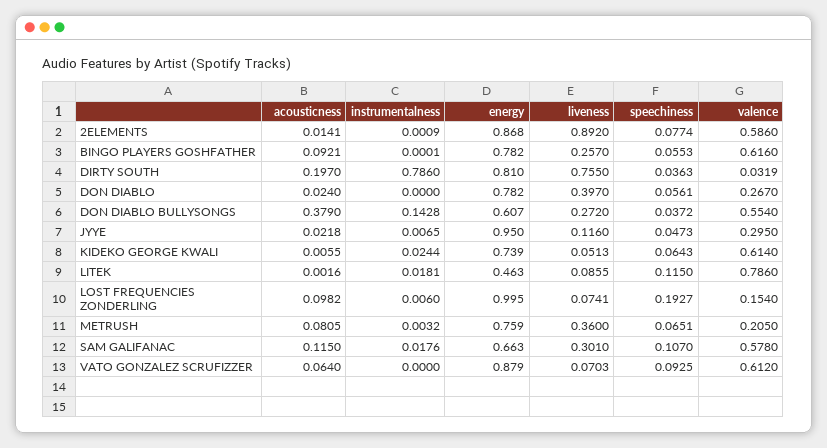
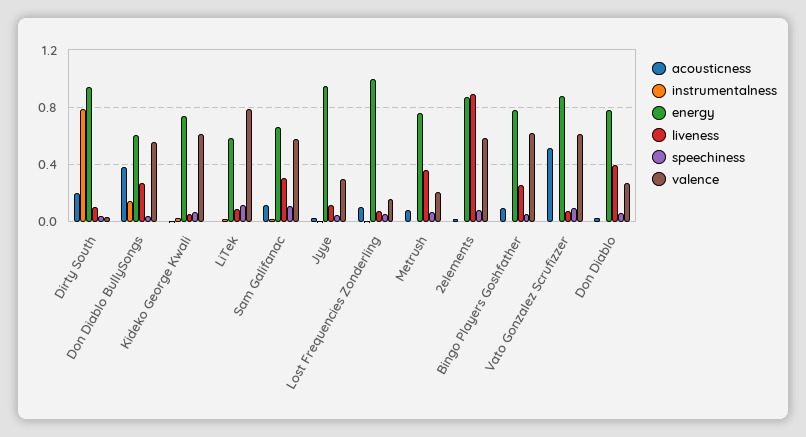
  {
    "acousticness": {
      "2ELEMENTS": 0.0141,
      "BINGO PLAYERS GOSHFATHER": 0.0921,
      "DIRTY SOUTH": 0.197,
      "DON DIABLO": 0.024,
      "DON DIABLO BULLYSONGS": 0.379,
      "JYYE": 0.0218,
      "KIDEKO GEORGE KWALI": 0.0055,
      "LITEK": 0.0016,
      "LOST FREQUENCIES ZONDERLING": 0.0982,
      "METRUSH": 0.0805,
      "SAM GALIFANAC": 0.115,
-     "VATO GONZALEZ SCRUFIZZER": 0.064
+     "VATO GONZALEZ SCRUFIZZER": 0.5
    },
    "instrumentalness": {
      "2ELEMENTS": 0.0009,
      "BINGO PLAYERS GOSHFATHER": 0.0001,
      "DIRTY SOUTH": 0.786,
      "DON DIABLO": 0,
      "DON DIABLO BULLYSONGS": 0.1428,
      "JYYE": 0.0065,
      "KIDEKO GEORGE KWALI": 0.0244,
      "LITEK": 0.0181,
      "LOST FREQUENCIES ZONDERLING": 0.006,
      "METRUSH": 0.0032,
      "SAM GALIFANAC": 0.0176,
      "VATO GONZALEZ SCRUFIZZER": 0
    },
    "energy": {
      "2ELEMENTS": 0.868,
      "BINGO PLAYERS GOSHFATHER": 0.782,
-     "DIRTY SOUTH": 0.81,
+     "DIRTY SOUTH": 0.95,
      "DON DIABLO": 0.782,
      "DON DIABLO BULLYSONGS": 0.607,
      "JYYE": 0.95,
      "KIDEKO GEORGE KWALI": 0.739,
-     "LITEK": 0.463,
+     "LITEK": 0.6,
      "LOST FREQUENCIES ZONDERLING": 0.995,
      "METRUSH": 0.759,
      "SAM GALIFANAC": 0.663,
      "VATO GONZALEZ SCRUFIZZER": 0.879
    },
    "liveness": {
      "2ELEMENTS": 0.892,
      "BINGO PLAYERS GOSHFATHER": 0.257,
-     "DIRTY SOUTH": 0.755,
+     "DIRTY SOUTH": 0.1,
      "DON DIABLO": 0.397,
      "DON DIABLO BULLYSONGS": 0.272,
      "JYYE": 0.116,
      "KIDEKO GEORGE KWALI": 0.0513,
      "LITEK": 0.0855,
      "LOST FREQUENCIES ZONDERLING": 0.0741,
      "METRUSH": 0.36,
      "SAM GALIFANAC": 0.301,
      "VATO GONZALEZ SCRUFIZZER": 0.0703
    },
    "speechiness": {
      "2ELEMENTS": 0.0774,
      "BINGO PLAYERS GOSHFATHER": 0.0553,
      "DIRTY SOUTH": 0.0363,
      "DON DIABLO": 0.0561,
      "DON DIABLO BULLYSONGS": 0.0372,
      "JYYE": 0.0473,
      "KIDEKO GEORGE KWALI": 0.0643,
      "LITEK": 0.115,
-     "LOST FREQUENCIES ZONDERLING": 0.1927,
+     "LOST FREQUENCIES ZONDERLING": 0.05,
      "METRUSH": 0.0651,
      "SAM GALIFANAC": 0.107,
      "VATO GONZALEZ SCRUFIZZER": 0.0925
    },
    "valence": {
      "2ELEMENTS": 0.586,
      "BINGO PLAYERS GOSHFATHER": 0.616,
      "DIRTY SOUTH": 0.0319,
      "DON DIABLO": 0.267,
      "DON DIABLO BULLYSONGS": 0.554,
      "JYYE": 0.295,
      "KIDEKO GEORGE KWALI": 0.614,
      "LITEK": 0.786,
      "LOST FREQUENCIES ZONDERLING": 0.154,
      "METRUSH": 0.205,
      "SAM GALIFANAC": 0.578,
      "VATO GONZALEZ SCRUFIZZER": 0.612
    }
  }

